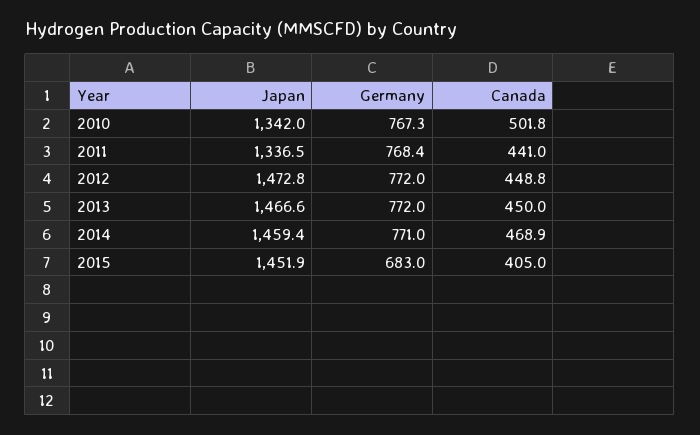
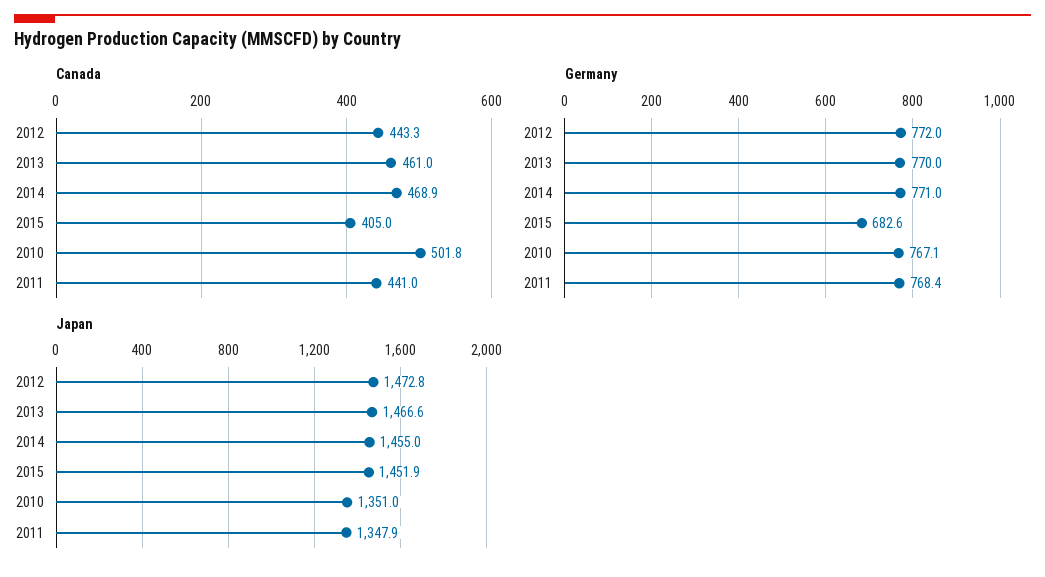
  {
    "Japan": {
-     "2010": 1342,
+     "2010": 1351,
-     "2011": 1336.5,
+     "2011": 1347.9,
      "2012": 1472.8,
      "2013": 1466.6,
-     "2014": 1459.4,
+     "2014": 1455,
      "2015": 1451.9
    },
    "Germany": {
-     "2010": 767.3,
+     "2010": 767.1,
      "2011": 768.4,
      "2012": 772,
-     "2013": 772,
+     "2013": 770,
      "2014": 771,
-     "2015": 683
+     "2015": 682.6
    },
    "Canada": {
      "2010": 501.8,
      "2011": 441,
-     "2012": 448.8,
+     "2012": 443.3,
-     "2013": 450,
+     "2013": 461,
      "2014": 468.9,
      "2015": 405
    }
  }

